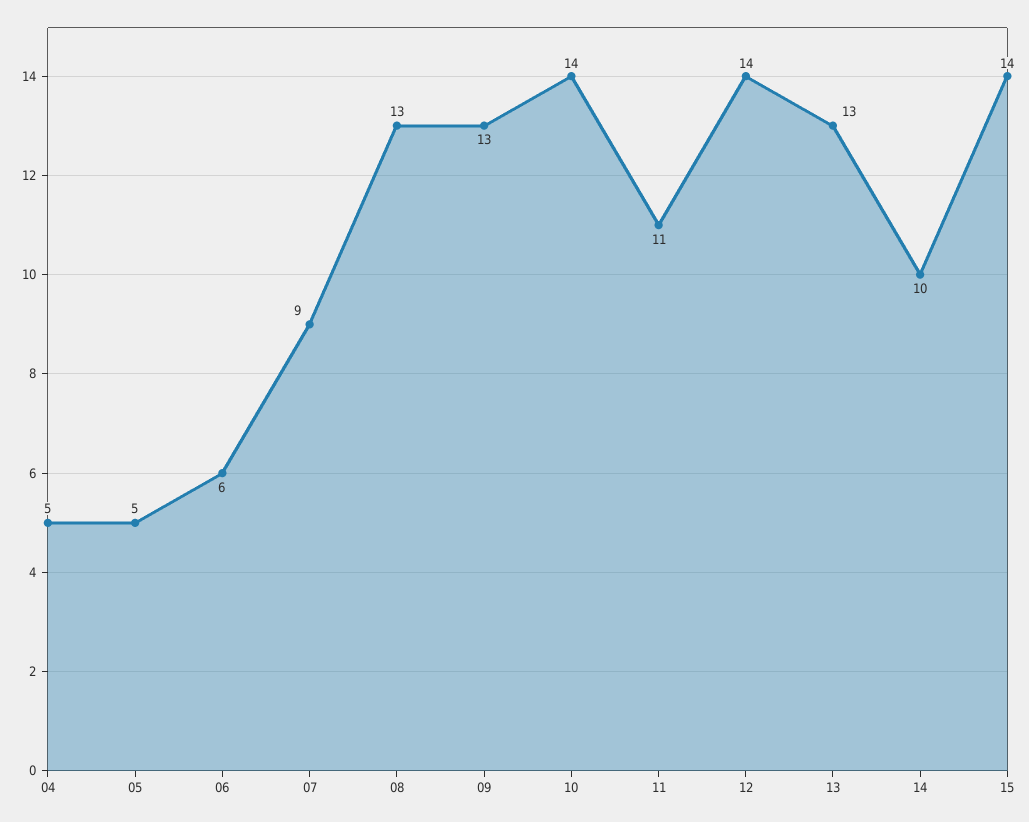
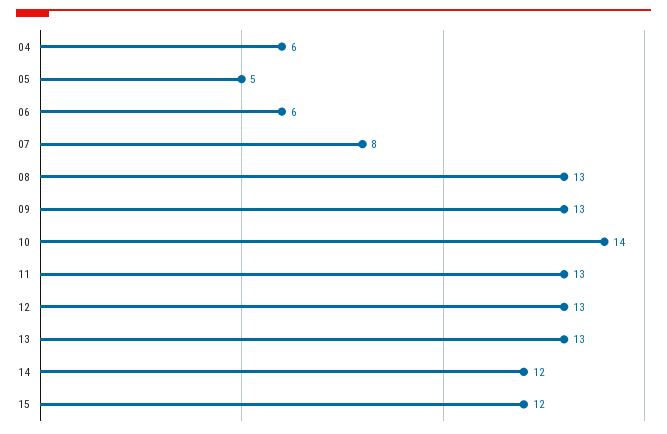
  {
-   "04": 5,
+   "04": 6,
    "05": 5,
    "06": 6,
-   "07": 9,
+   "07": 8,
    "08": 13,
    "09": 13,
    "10": 14,
-   "11": 11,
+   "11": 13,
-   "12": 14,
+   "12": 13,
    "13": 13,
-   "14": 10,
+   "14": 12,
-   "15": 14
+   "15": 12
  }

